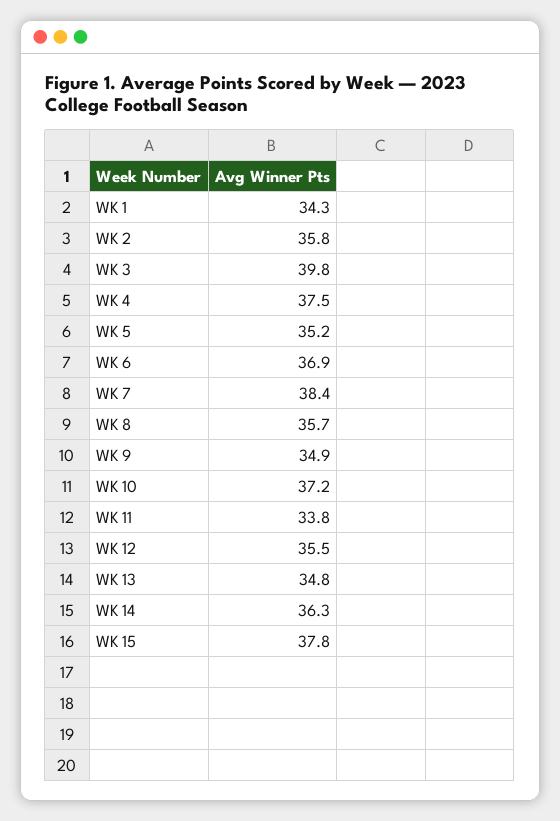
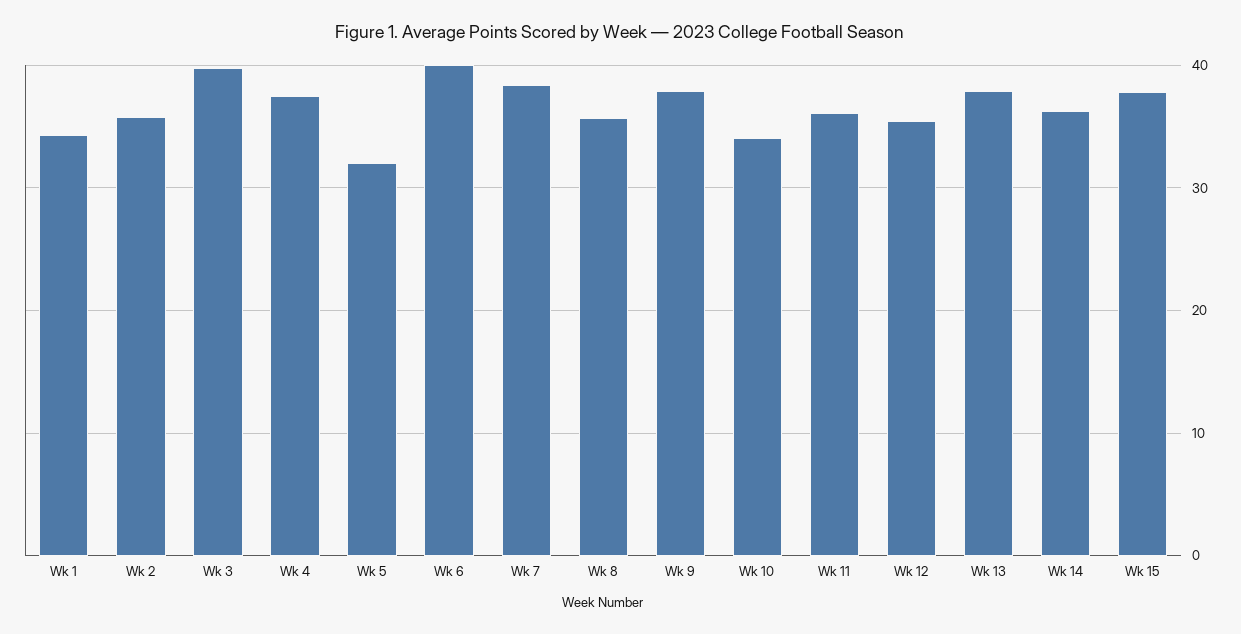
  {
    "WK 1": 34.3,
    "WK 2": 35.8,
    "WK 3": 39.8,
    "WK 4": 37.5,
-   "WK 5": 35.2,
+   "WK 5": 32,
-   "WK 6": 36.9,
+   "WK 6": 40,
    "WK 7": 38.4,
    "WK 8": 35.7,
-   "WK 9": 34.9,
+   "WK 9": 38,
-   "WK 10": 37.2,
+   "WK 10": 34,
-   "WK 11": 33.8,
+   "WK 11": 36,
    "WK 12": 35.5,
-   "WK 13": 34.8,
+   "WK 13": 38,
    "WK 14": 36.3,
    "WK 15": 37.8
  }

